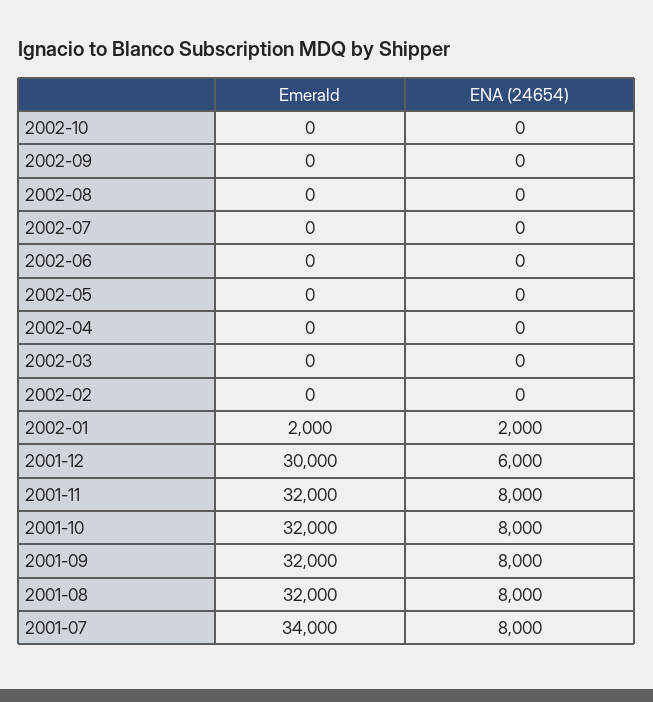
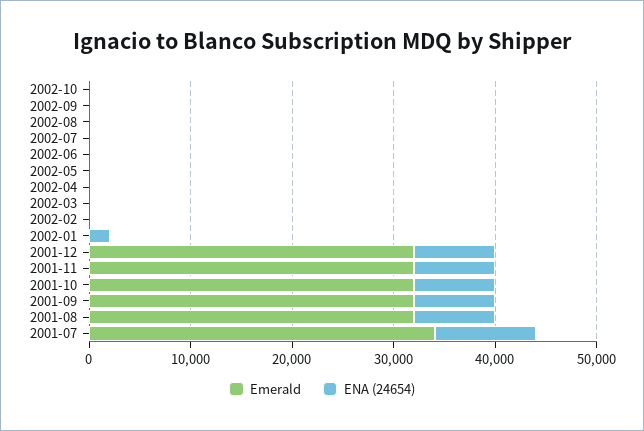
  {
    "Emerald": {
      "2002-10": 0,
      "2002-09": 0,
      "2002-08": 0,
      "2002-07": 0,
      "2002-06": 0,
      "2002-05": 0,
      "2002-04": 0,
      "2002-03": 0,
      "2002-02": 0,
-     "2002-01": 2000,
+     "2002-01": 0,
-     "2001-12": 30000,
+     "2001-12": 32000,
      "2001-11": 32000,
      "2001-10": 32000,
      "2001-09": 32000,
      "2001-08": 32000,
      "2001-07": 34000
    },
    "ENA (24654)": {
      "2002-10": 0,
      "2002-09": 0,
      "2002-08": 0,
      "2002-07": 0,
      "2002-06": 0,
      "2002-05": 0,
      "2002-04": 0,
      "2002-03": 0,
      "2002-02": 0,
      "2002-01": 2000,
-     "2001-12": 6000,
+     "2001-12": 8000,
      "2001-11": 8000,
      "2001-10": 8000,
      "2001-09": 8000,
      "2001-08": 8000,
-     "2001-07": 8000
+     "2001-07": 10000
    }
  }

